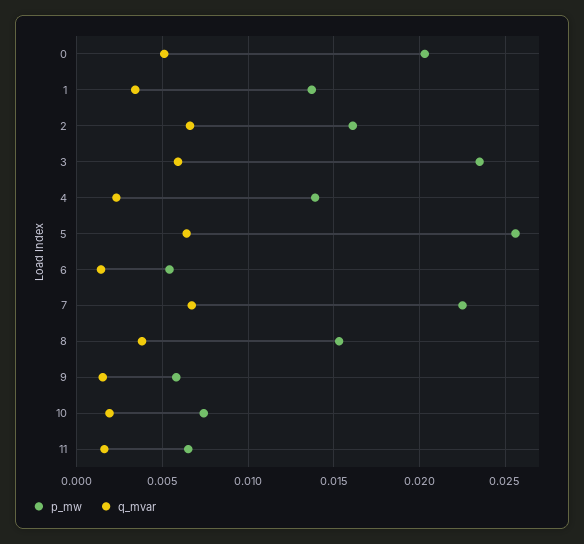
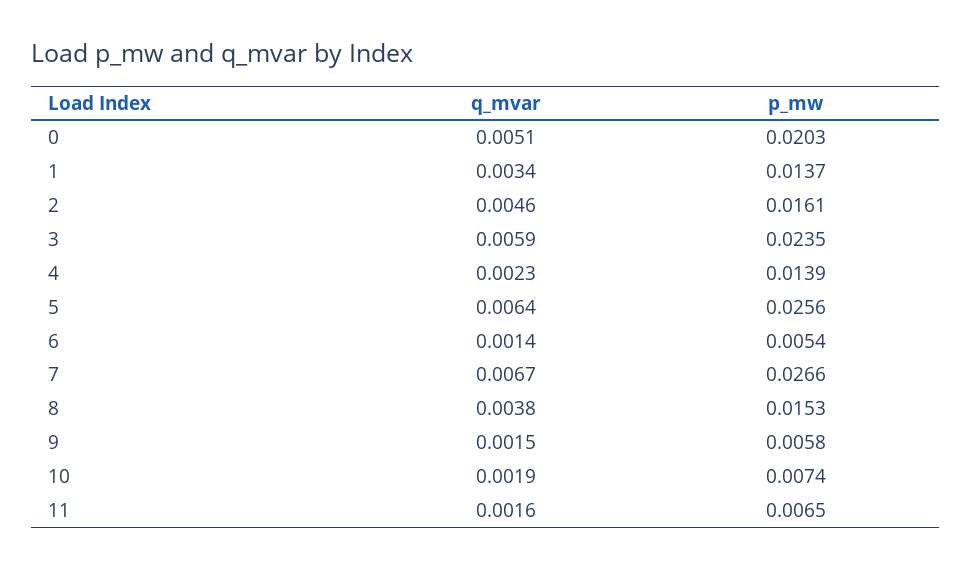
  {
    "p_mw": {
      "0": 0.0203,
      "1": 0.0137,
      "2": 0.0161,
      "3": 0.0235,
      "4": 0.0139,
      "5": 0.0256,
      "6": 0.0054,
-     "7": 0.0225,
+     "7": 0.0266,
      "8": 0.0153,
      "9": 0.0058,
      "10": 0.0074,
      "11": 0.0065
    },
    "q_mvar": {
      "0": 0.0051,
      "1": 0.0034,
-     "2": 0.0065,
+     "2": 0.0046,
      "3": 0.0059,
      "4": 0.0023,
      "5": 0.0064,
      "6": 0.0014,
      "7": 0.0067,
      "8": 0.0038,
      "9": 0.0015,
      "10": 0.0019,
      "11": 0.0016
    }
  }

